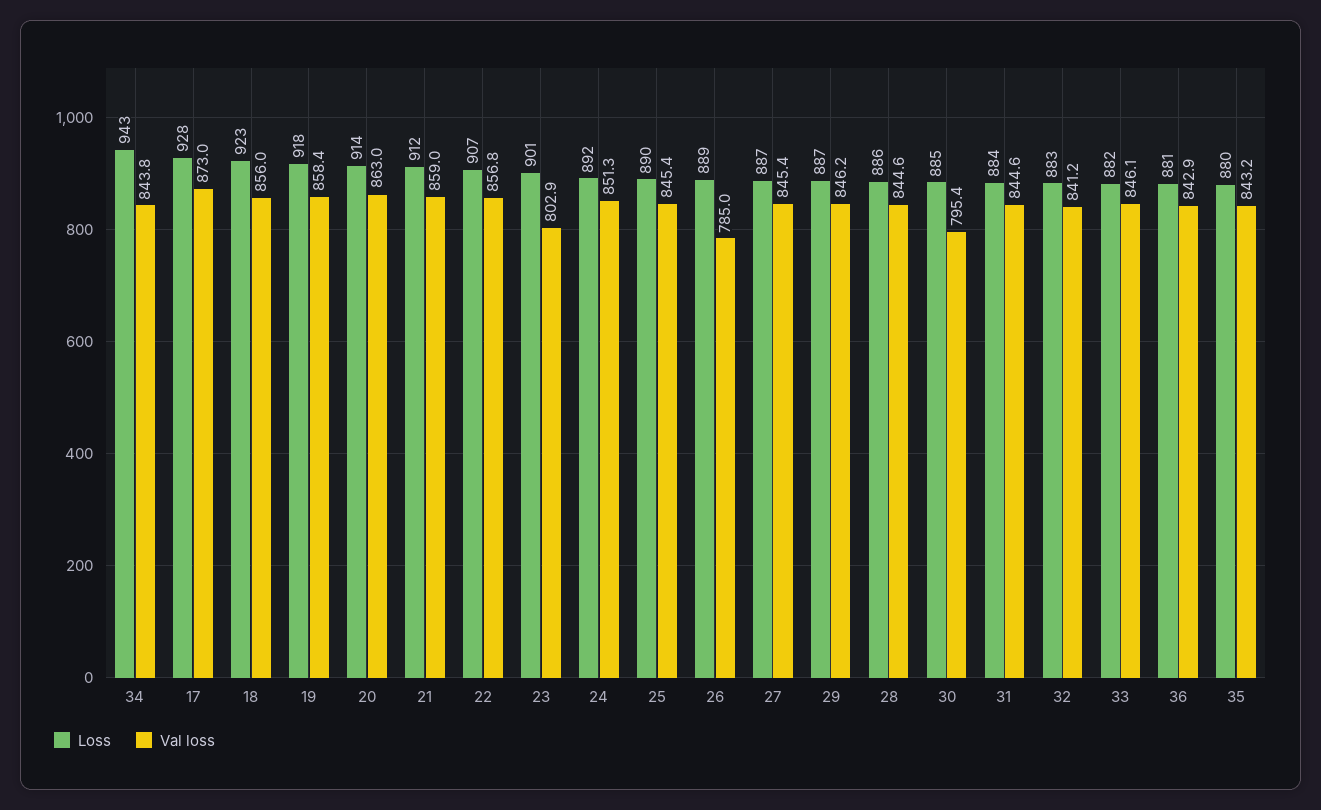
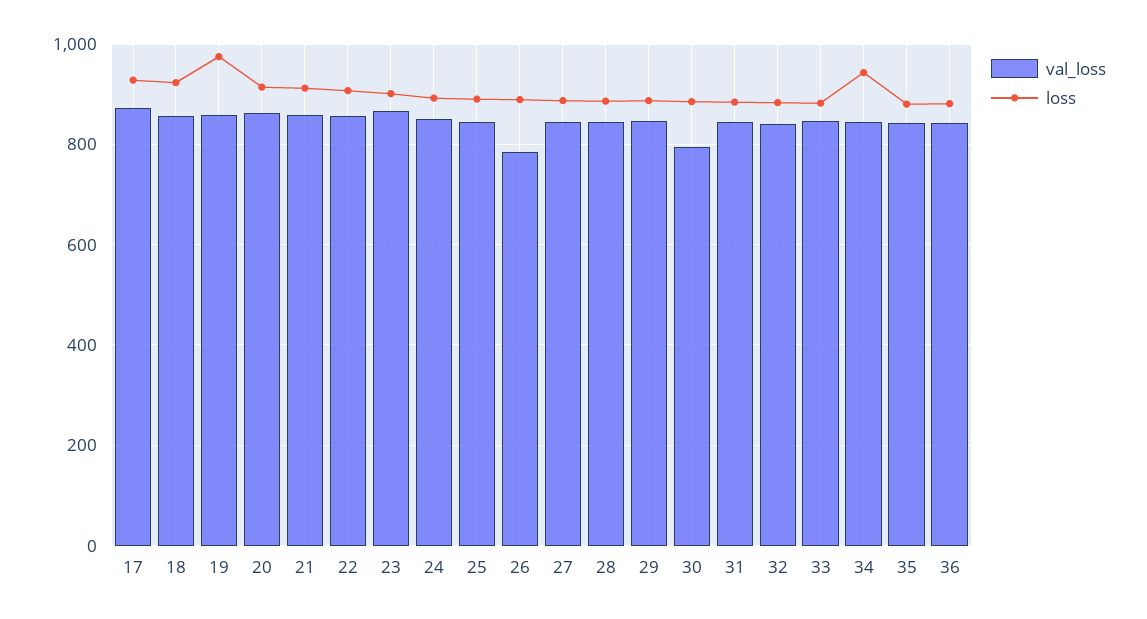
  {
    "Loss": {
      "34": 943,
      "17": 928,
      "18": 923,
-     "19": 918,
+     "19": 980,
      "20": 914,
      "21": 912,
      "22": 907,
      "23": 901,
      "24": 892,
      "25": 890,
      "26": 889,
      "27": 887,
      "29": 887,
      "28": 886,
      "30": 885,
      "31": 884,
      "32": 883,
      "33": 882,
      "36": 881,
      "35": 880
    },
    "Val loss": {
      "34": 843.8,
      "17": 873,
      "18": 856,
      "19": 858.4,
      "20": 863,
      "21": 859,
      "22": 856.8,
-     "23": 802.9,
+     "23": 860,
      "24": 851.3,
      "25": 845.4,
      "26": 785,
      "27": 845.4,
      "29": 846.2,
      "28": 844.6,
      "30": 795.4,
      "31": 844.6,
      "32": 841.2,
      "33": 846.1,
      "36": 842.9,
      "35": 843.2
    }
  }

